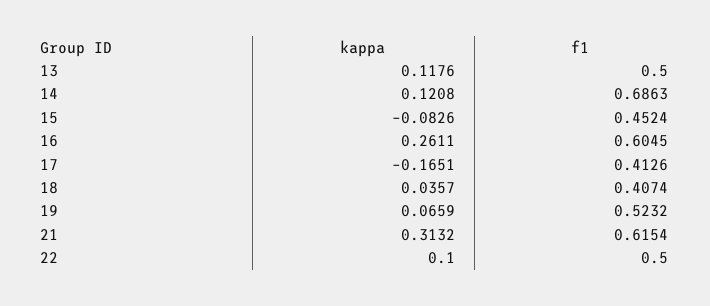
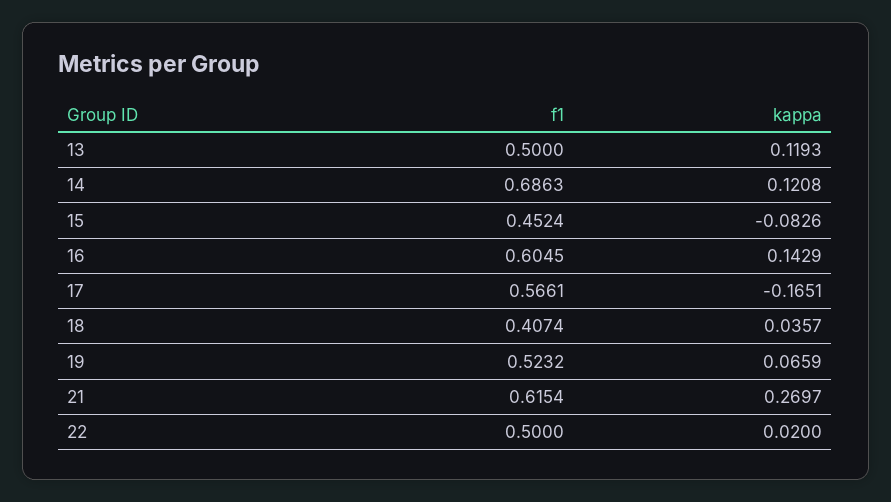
  {
    "kappa": {
-     "13": 0.1176,
+     "13": 0.1193,
      "14": 0.1208,
      "15": -0.0826,
-     "16": 0.2611,
+     "16": 0.1429,
      "17": -0.1651,
      "18": 0.0357,
      "19": 0.0659,
-     "21": 0.3132,
+     "21": 0.2697,
-     "22": 0.1
+     "22": 0.02
    },
    "f1": {
      "13": 0.5,
      "14": 0.6863,
      "15": 0.4524,
      "16": 0.6045,
-     "17": 0.4126,
+     "17": 0.5661,
      "18": 0.4074,
      "19": 0.5232,
      "21": 0.6154,
      "22": 0.5
    }
  }

